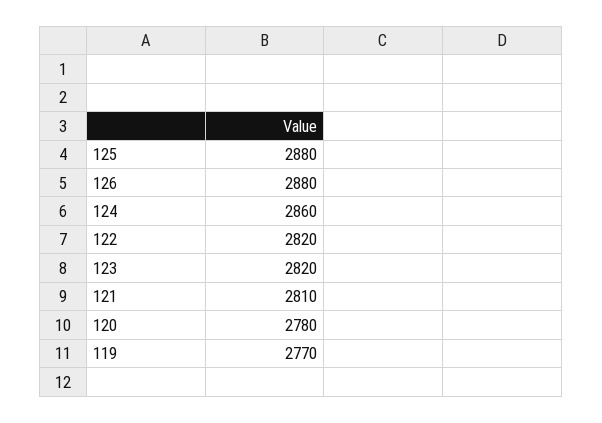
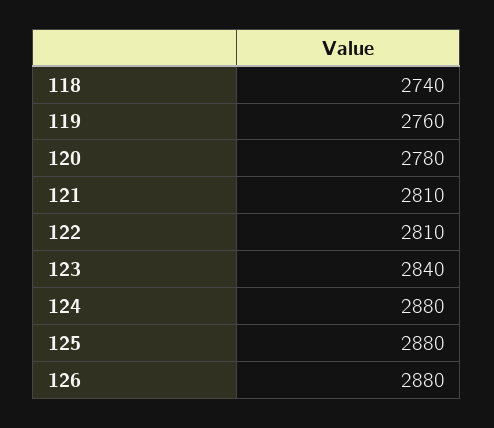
  {
    "125": 2880,
    "126": 2880,
-   "124": 2860,
+   "124": 2880,
-   "122": 2820,
+   "122": 2810,
-   "123": 2820,
+   "123": 2840,
    "121": 2810,
    "120": 2780,
-   "119": 2770
+   "119": 2760,
+   "118": 2740
  }

